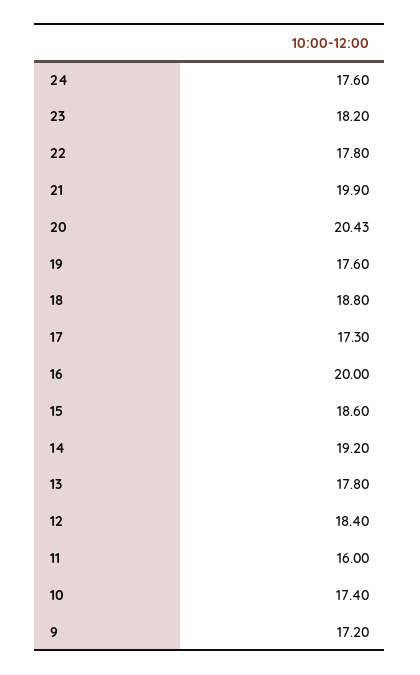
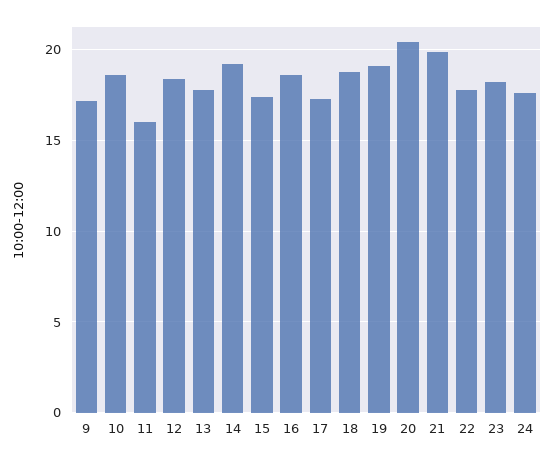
  {
    "24": 17.6,
    "23": 18.2,
    "22": 17.8,
    "21": 19.9,
    "20": 20.43,
-   "19": 17.6,
+   "19": 19,
    "18": 18.8,
    "17": 17.3,
-   "16": 20,
+   "16": 18.5,
-   "15": 18.6,
+   "15": 17.5,
    "14": 19.2,
    "13": 17.8,
    "12": 18.4,
    "11": 16,
-   "10": 17.4,
+   "10": 18.5,
    "9": 17.2
  }

